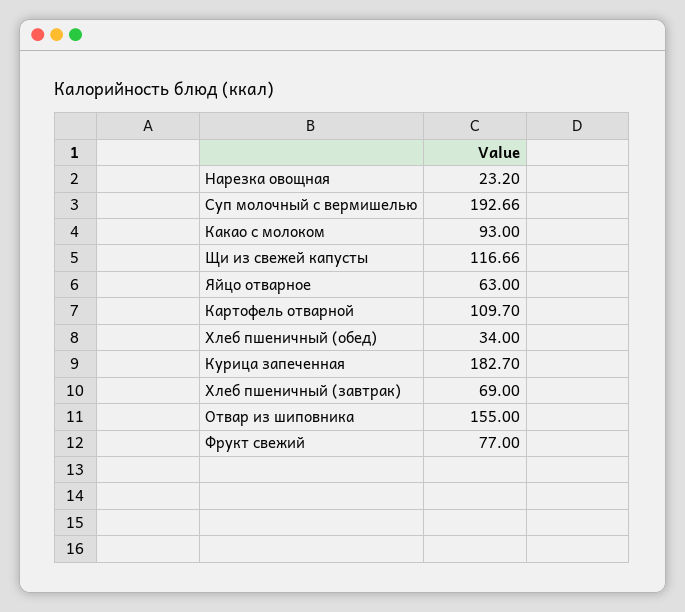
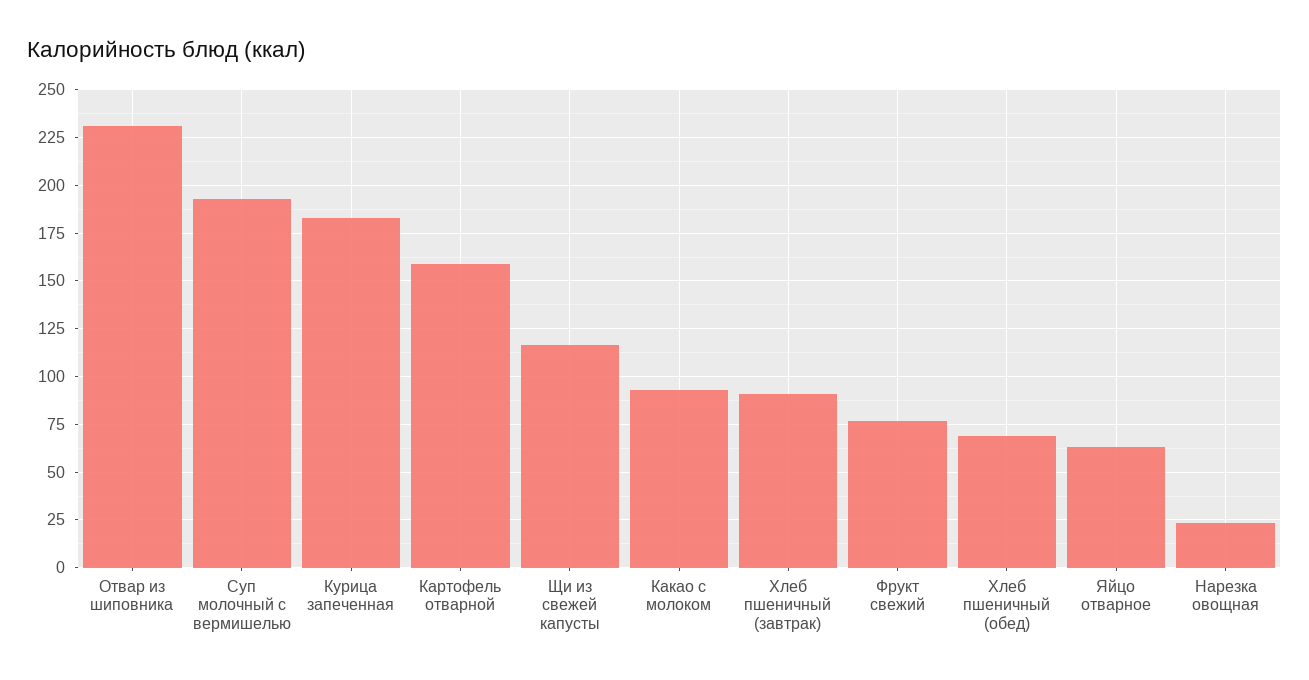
  {
    "Нарезка овощная": 23.2,
    "Суп молочный с вермишелью": 192.66,
    "Какао с молоком": 93,
    "Щи из свежей капусты": 116.66,
    "Яйцо отварное": 63,
-   "Картофель отварной": 109.7,
+   "Картофель отварной": 160,
-   "Хлеб пшеничный (обед)": 34,
+   "Хлеб пшеничный (обед)": 70,
    "Курица запеченная": 182.7,
-   "Хлеб пшеничный (завтрак)": 69,
+   "Хлеб пшеничный (завтрак)": 90,
-   "Отвар из шиповника": 155,
+   "Отвар из шиповника": 230,
    "Фрукт свежий": 77
  }

